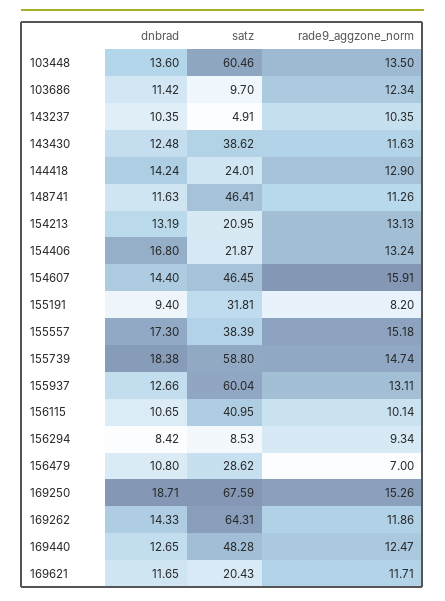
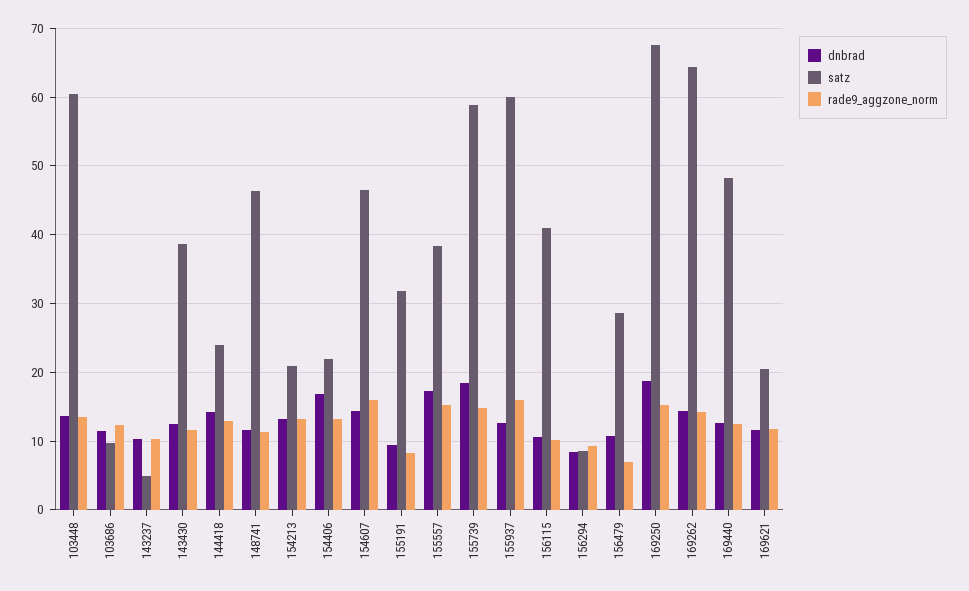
  {
    "dnbrad": {
      "103448": 13.6,
      "103686": 11.42,
      "143237": 10.35,
      "143430": 12.48,
      "144418": 14.24,
      "148741": 11.63,
      "154213": 13.19,
      "154406": 16.8,
      "154607": 14.4,
      "155191": 9.4,
      "155557": 17.3,
      "155739": 18.38,
      "155937": 12.66,
      "156115": 10.65,
      "156294": 8.42,
      "156479": 10.8,
      "169250": 18.71,
      "169262": 14.33,
      "169440": 12.65,
      "169621": 11.65
    },
    "satz": {
      "103448": 60.46,
      "103686": 9.7,
      "143237": 4.91,
      "143430": 38.62,
      "144418": 24.01,
      "148741": 46.41,
      "154213": 20.95,
      "154406": 21.87,
      "154607": 46.45,
      "155191": 31.81,
      "155557": 38.39,
      "155739": 58.8,
      "155937": 60.04,
      "156115": 40.95,
      "156294": 8.53,
      "156479": 28.62,
      "169250": 67.59,
      "169262": 64.31,
      "169440": 48.28,
      "169621": 20.43
    },
    "rade9_aggzone_norm": {
      "103448": 13.5,
      "103686": 12.34,
      "143237": 10.35,
      "143430": 11.63,
      "144418": 12.9,
      "148741": 11.26,
      "154213": 13.13,
      "154406": 13.24,
      "154607": 15.91,
      "155191": 8.2,
      "155557": 15.18,
      "155739": 14.74,
-     "155937": 13.11,
+     "155937": 16,
      "156115": 10.14,
      "156294": 9.34,
      "156479": 7,
      "169250": 15.26,
-     "169262": 11.86,
+     "169262": 14,
      "169440": 12.47,
      "169621": 11.71
    }
  }

